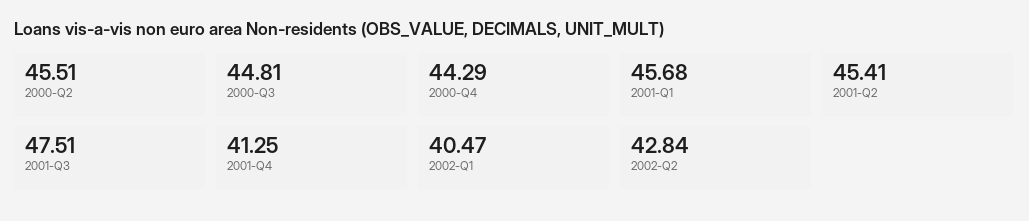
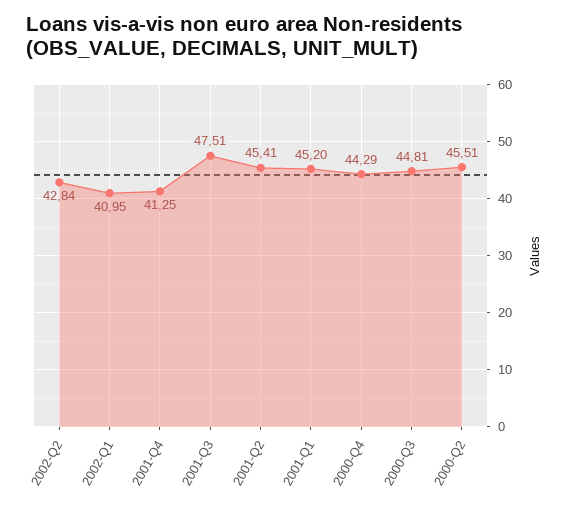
  {
    "2000-Q2": 45.51,
    "2000-Q3": 44.81,
    "2000-Q4": 44.29,
-   "2001-Q1": 45.68,
+   "2001-Q1": 45.2,
    "2001-Q2": 45.41,
    "2001-Q3": 47.51,
    "2001-Q4": 41.25,
-   "2002-Q1": 40.47,
+   "2002-Q1": 40.95,
    "2002-Q2": 42.84
  }

